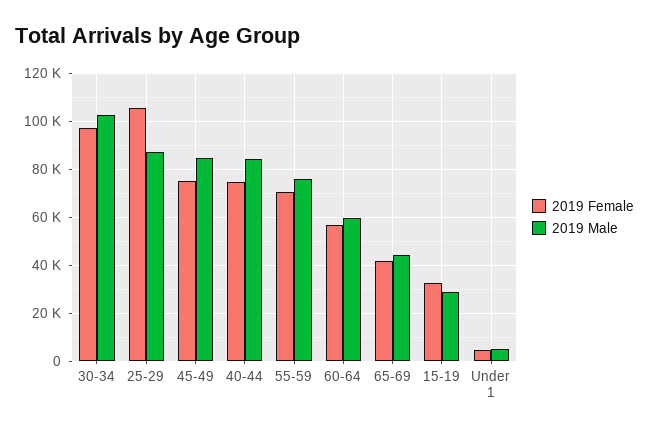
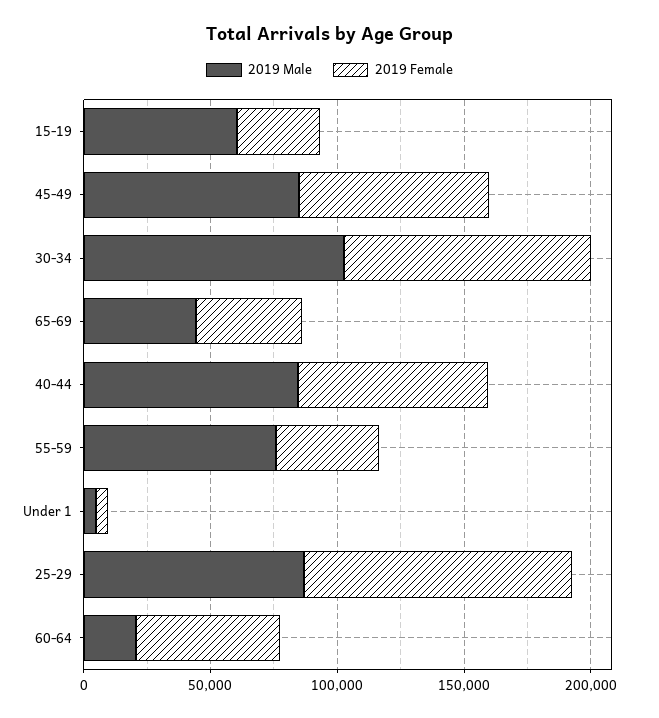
  {
    "2019 Female": {
      "30-34": 95000,
      "25-29": 105000,
      "45-49": 75000,
      "40-44": 75000,
-     "55-59": 70000,
+     "55-59": 40000,
      "60-64": 55000,
      "65-69": 40000,
      "15-19": 35000,
      "Under 1": 5000
    },
    "2019 Male": {
      "30-34": 105000,
      "25-29": 85000,
      "45-49": 85000,
      "40-44": 85000,
      "55-59": 75000,
-     "60-64": 60000,
+     "60-64": 20000,
      "65-69": 45000,
-     "15-19": 30000,
+     "15-19": 60000,
      "Under 1": 5000
    }
  }

